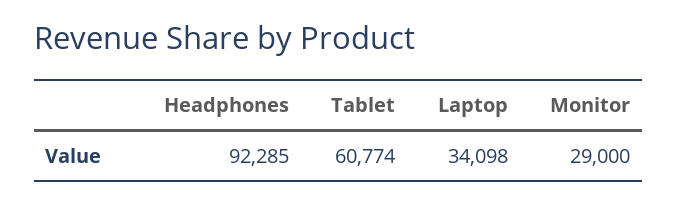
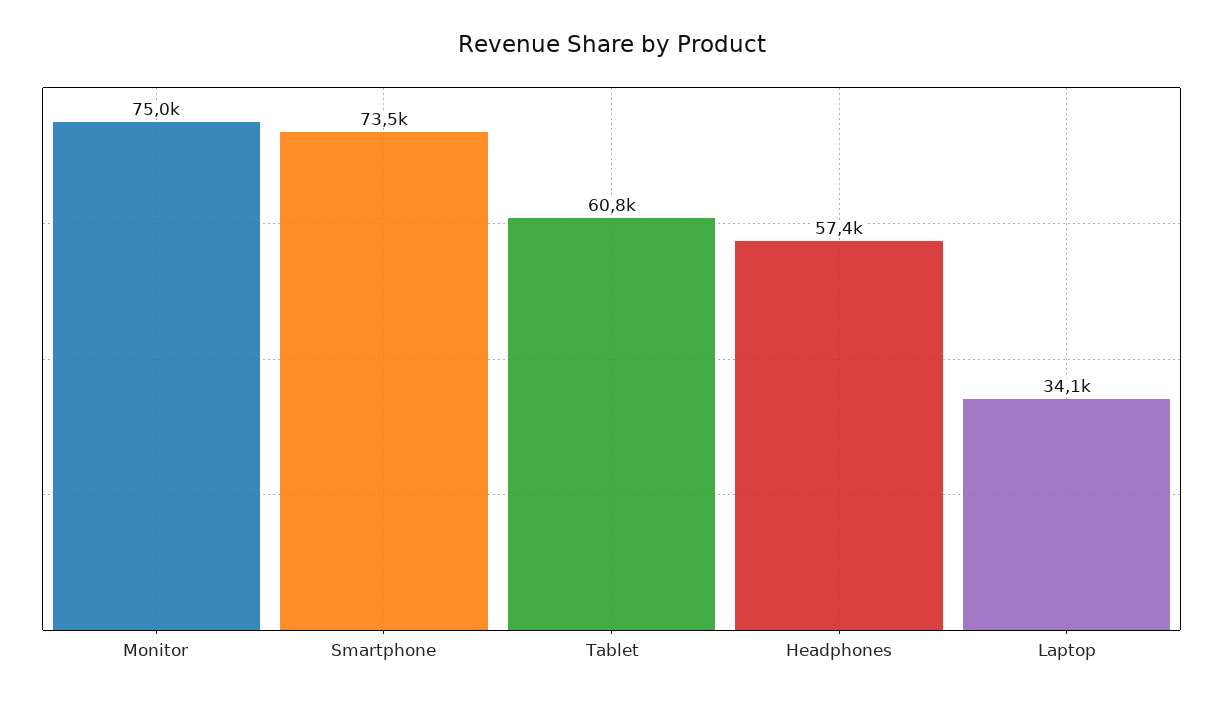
  {
-   "Headphones": 92285,
+   "Headphones": 57400,
    "Tablet": 60774,
    "Laptop": 34098,
-   "Monitor": 29000
+   "Monitor": 75000,
+   "Smartphone": 73500
  }

